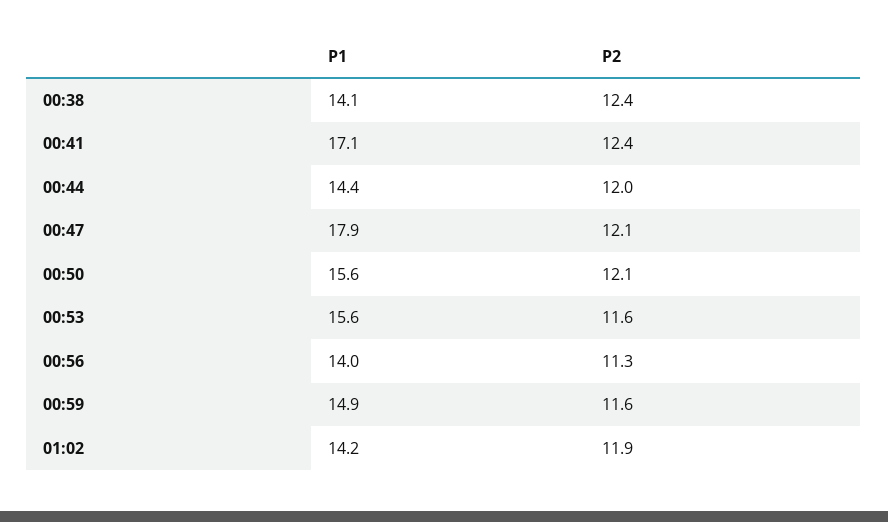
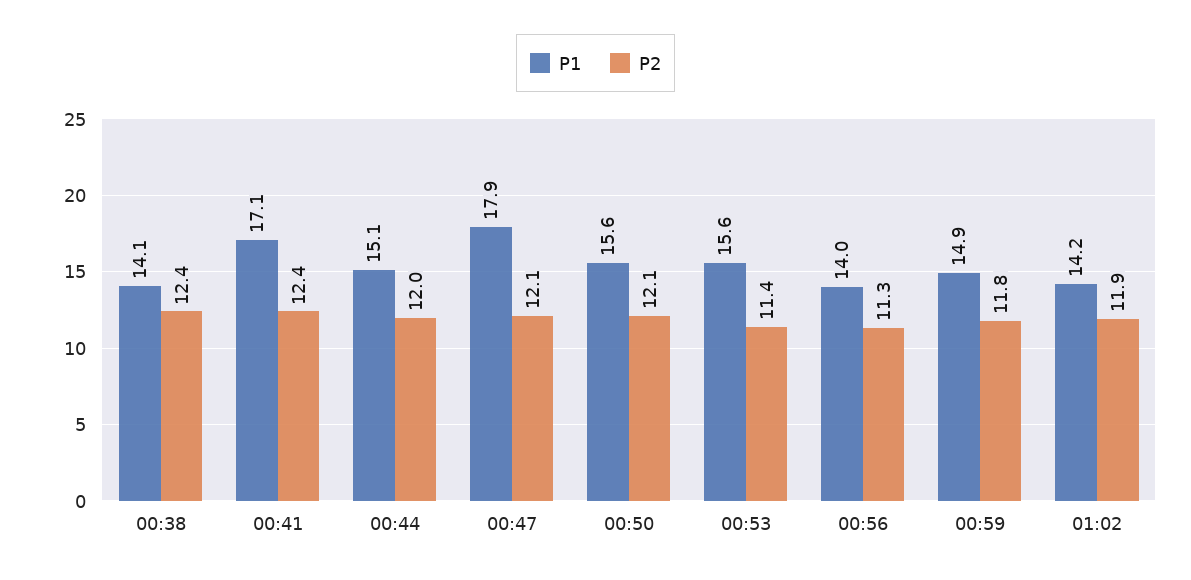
  {
    "P1": {
      "00:38": 14.1,
      "00:41": 17.1,
-     "00:44": 14.4,
+     "00:44": 15.1,
      "00:47": 17.9,
      "00:50": 15.6,
      "00:53": 15.6,
      "00:56": 14,
      "00:59": 14.9,
      "01:02": 14.2
    },
    "P2": {
      "00:38": 12.4,
      "00:41": 12.4,
      "00:44": 12,
      "00:47": 12.1,
      "00:50": 12.1,
-     "00:53": 11.6,
+     "00:53": 11.4,
      "00:56": 11.3,
-     "00:59": 11.6,
+     "00:59": 11.8,
      "01:02": 11.9
    }
  }

